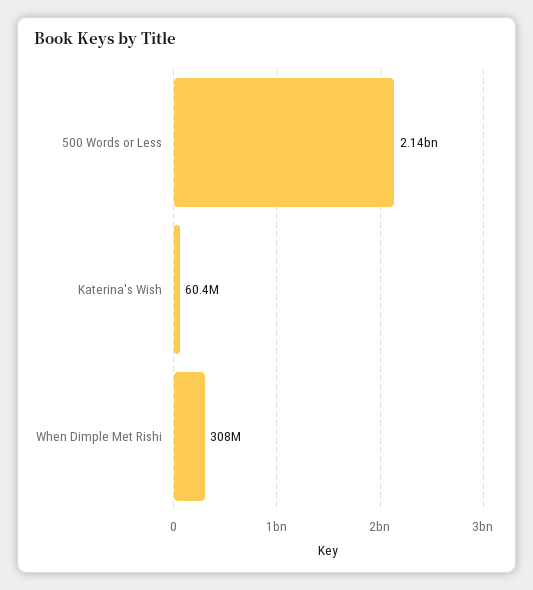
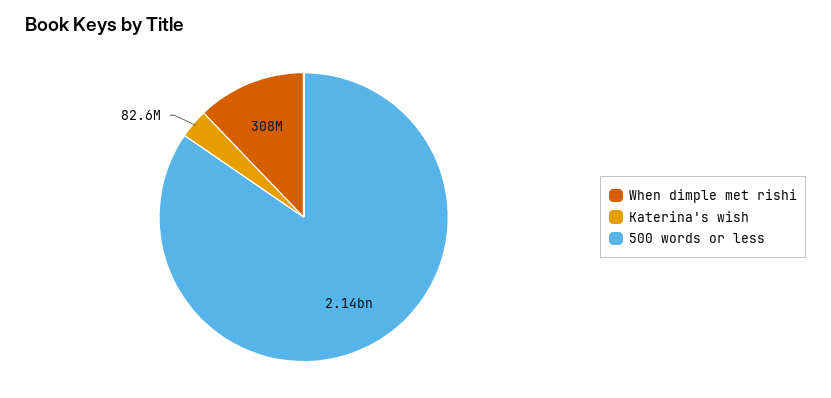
  {
    "500 Words or Less": 2140000000,
-   "Katerina's Wish": 60400000,
+   "Katerina's Wish": 82600000,
    "When Dimple Met Rishi": 308000000
  }

